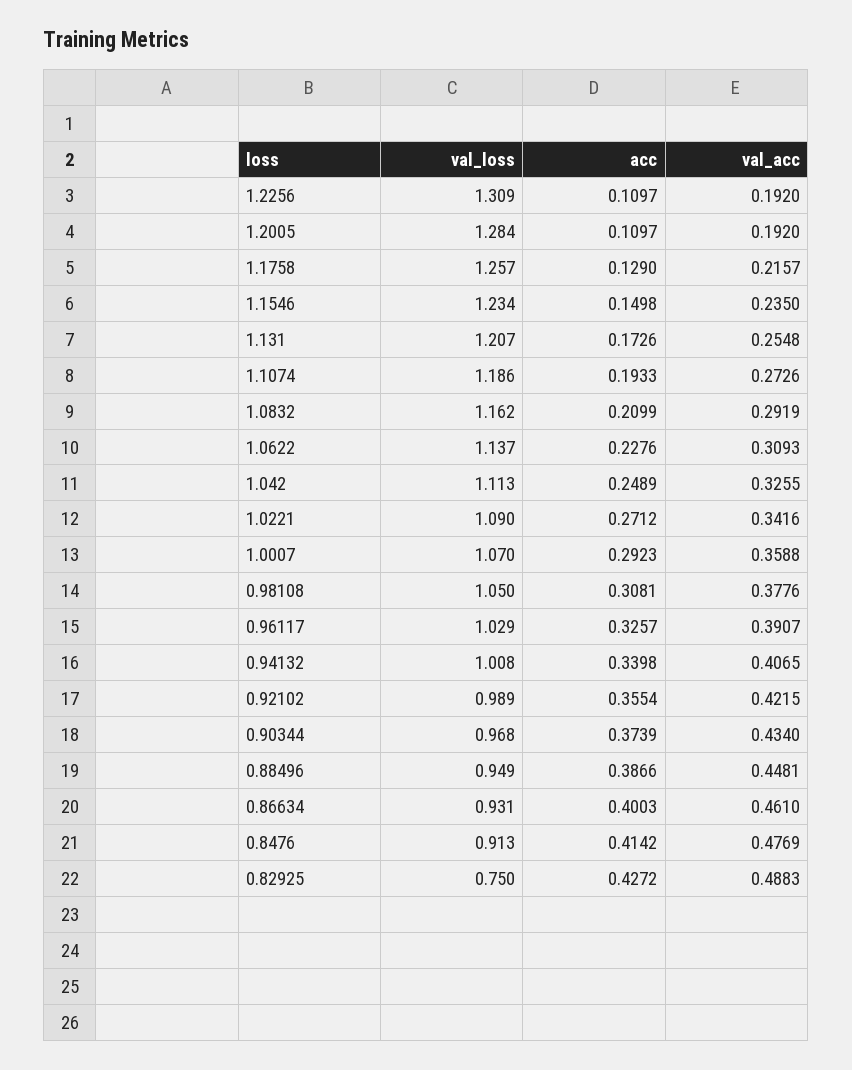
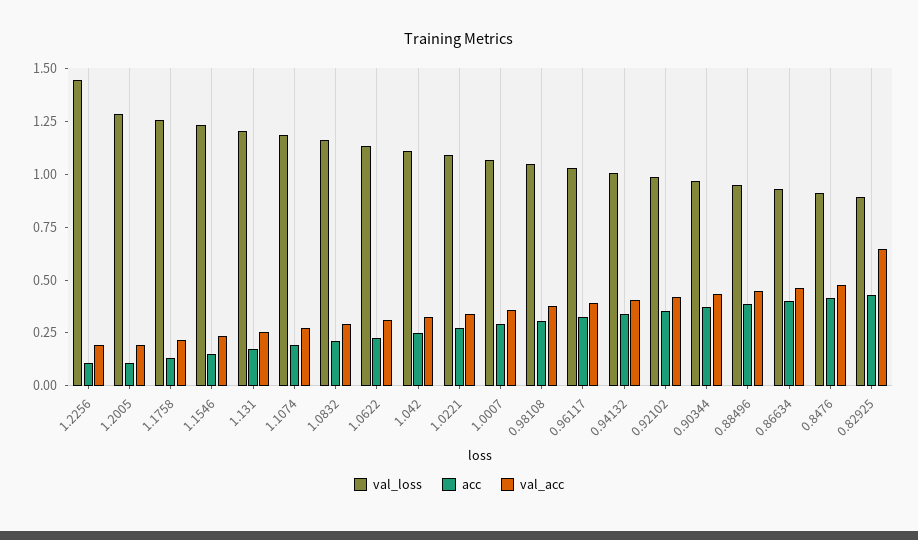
  {
    "val_loss": {
-     "1.2256": 1.309,
+     "1.2256": 1.45,
      "1.2005": 1.284,
      "1.1758": 1.257,
      "1.1546": 1.234,
      "1.131": 1.207,
      "1.1074": 1.186,
      "1.0832": 1.162,
      "1.0622": 1.137,
      "1.042": 1.113,
      "1.0221": 1.09,
      "1.0007": 1.07,
      "0.98108": 1.05,
      "0.96117": 1.029,
      "0.94132": 1.008,
      "0.92102": 0.989,
      "0.90344": 0.968,
      "0.88496": 0.949,
      "0.86634": 0.931,
      "0.8476": 0.913,
-     "0.82925": 0.75
+     "0.82925": 0.9
    },
    "acc": {
      "1.2256": 0.1097,
      "1.2005": 0.1097,
      "1.1758": 0.129,
      "1.1546": 0.1498,
      "1.131": 0.1726,
      "1.1074": 0.1933,
      "1.0832": 0.2099,
      "1.0622": 0.2276,
      "1.042": 0.2489,
      "1.0221": 0.2712,
      "1.0007": 0.2923,
      "0.98108": 0.3081,
      "0.96117": 0.3257,
      "0.94132": 0.3398,
      "0.92102": 0.3554,
      "0.90344": 0.3739,
      "0.88496": 0.3866,
      "0.86634": 0.4003,
      "0.8476": 0.4142,
      "0.82925": 0.4272
    },
    "val_acc": {
      "1.2256": 0.192,
      "1.2005": 0.192,
      "1.1758": 0.2157,
      "1.1546": 0.235,
      "1.131": 0.2548,
      "1.1074": 0.2726,
      "1.0832": 0.2919,
      "1.0622": 0.3093,
      "1.042": 0.3255,
      "1.0221": 0.3416,
      "1.0007": 0.3588,
      "0.98108": 0.3776,
      "0.96117": 0.3907,
      "0.94132": 0.4065,
      "0.92102": 0.4215,
      "0.90344": 0.434,
      "0.88496": 0.4481,
      "0.86634": 0.461,
      "0.8476": 0.4769,
-     "0.82925": 0.4883
+     "0.82925": 0.65
    }
  }

